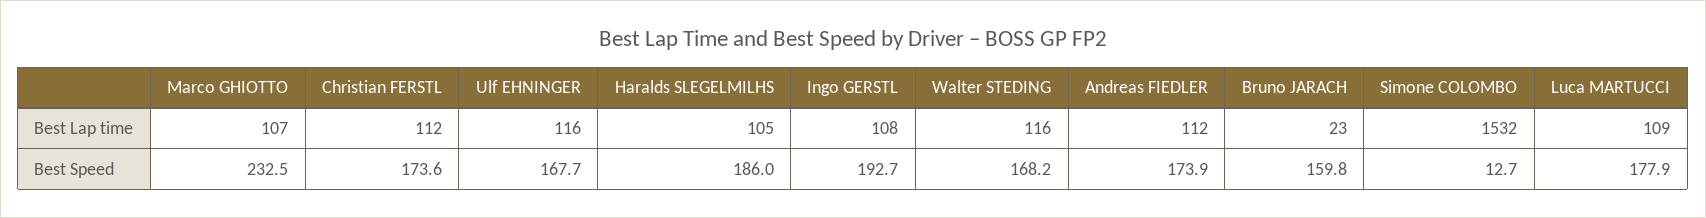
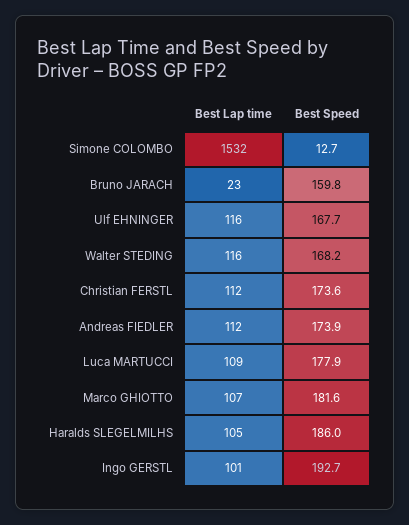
  {
    "Marco GHIOTTO": {
      "Best Lap time": 107,
-     "Best Speed": 232.5
+     "Best Speed": 181.6
    },
    "Christian FERSTL": {
      "Best Lap time": 112,
      "Best Speed": 173.6
    },
    "Ulf EHNINGER": {
      "Best Lap time": 116,
      "Best Speed": 167.7
    },
    "Haralds SLEGELMILHS": {
      "Best Lap time": 105,
      "Best Speed": 186
    },
    "Ingo GERSTL": {
-     "Best Lap time": 108,
+     "Best Lap time": 101,
      "Best Speed": 192.7
    },
    "Walter STEDING": {
      "Best Lap time": 116,
      "Best Speed": 168.2
    },
    "Andreas FIEDLER": {
      "Best Lap time": 112,
      "Best Speed": 173.9
    },
    "Bruno JARACH": {
      "Best Lap time": 23,
      "Best Speed": 159.8
    },
    "Simone COLOMBO": {
      "Best Lap time": 1532,
      "Best Speed": 12.7
    },
    "Luca MARTUCCI": {
      "Best Lap time": 109,
      "Best Speed": 177.9
    }
  }

